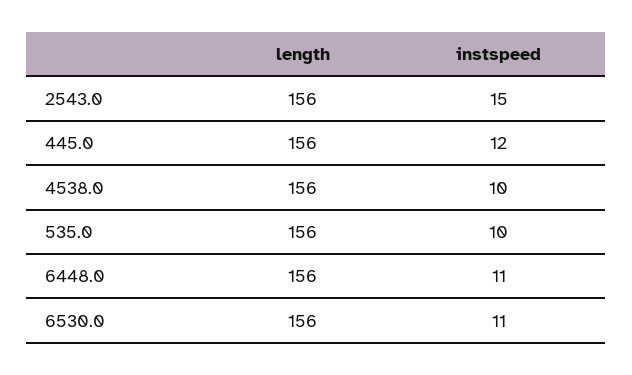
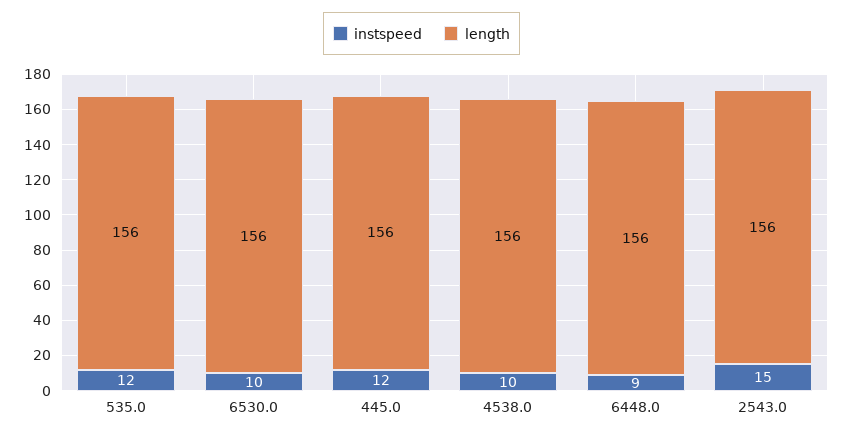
  {
    "length": {
      "2543.0": 156,
      "445.0": 156,
      "4538.0": 156,
      "535.0": 156,
      "6448.0": 156,
      "6530.0": 156
    },
    "instspeed": {
      "2543.0": 15,
      "445.0": 12,
      "4538.0": 10,
-     "535.0": 10,
+     "535.0": 12,
-     "6448.0": 11,
+     "6448.0": 9,
-     "6530.0": 11
+     "6530.0": 10
    }
  }

